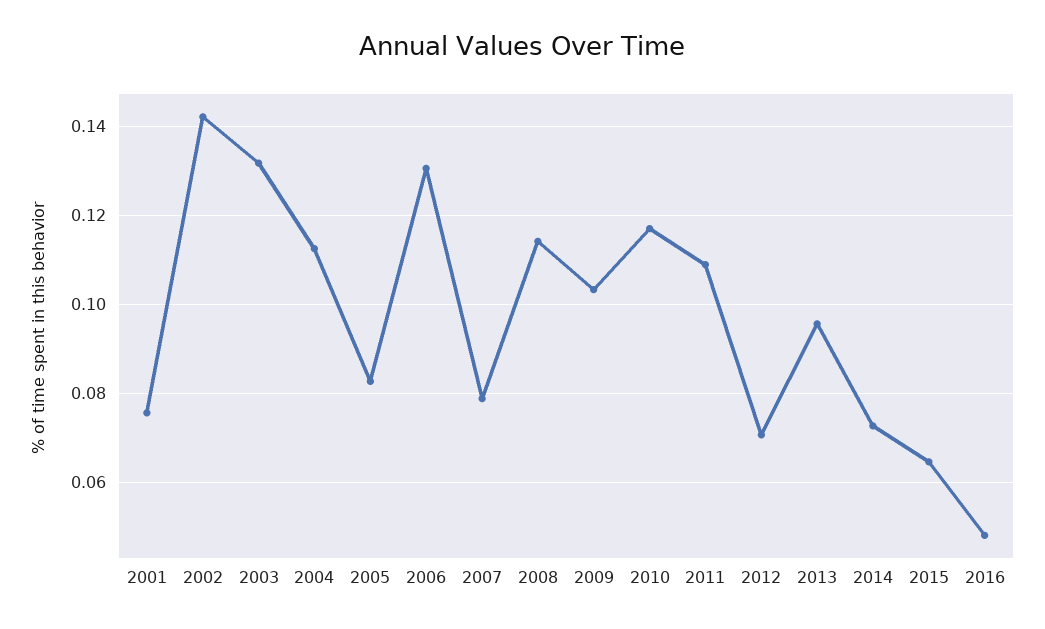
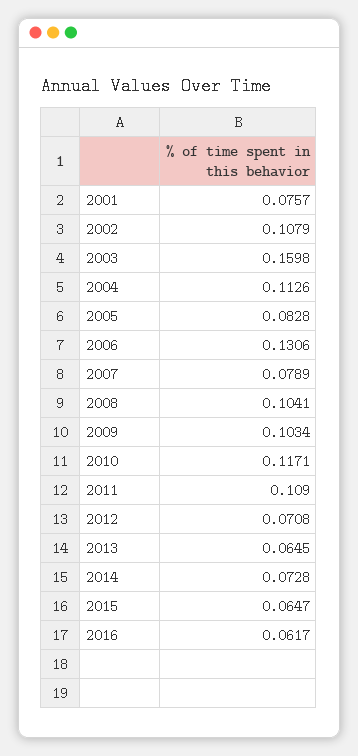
  {
    "2001": 0.0757,
-   "2002": 0.142,
+   "2002": 0.1079,
-   "2003": 0.132,
+   "2003": 0.1598,
    "2004": 0.1126,
    "2005": 0.0828,
    "2006": 0.1306,
    "2007": 0.0789,
-   "2008": 0.114,
+   "2008": 0.1041,
    "2009": 0.1034,
    "2010": 0.1171,
    "2011": 0.109,
    "2012": 0.0708,
-   "2013": 0.096,
+   "2013": 0.0645,
    "2014": 0.0728,
    "2015": 0.0647,
-   "2016": 0.048
+   "2016": 0.0617
  }

